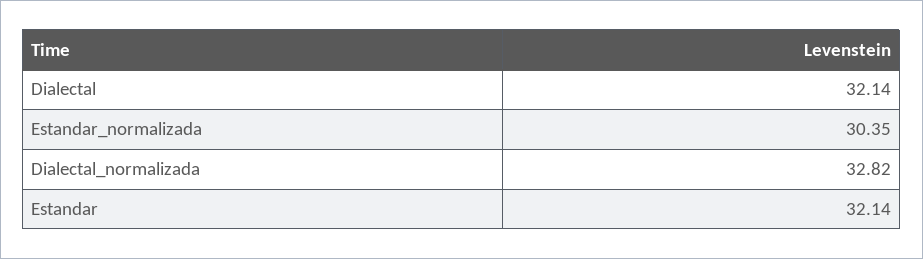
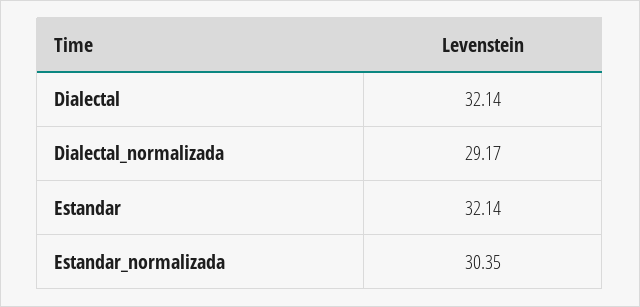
  {
    "Dialectal": 32.14,
    "Estandar_normalizada": 30.35,
-   "Dialectal_normalizada": 32.82,
+   "Dialectal_normalizada": 29.17,
    "Estandar": 32.14
  }

